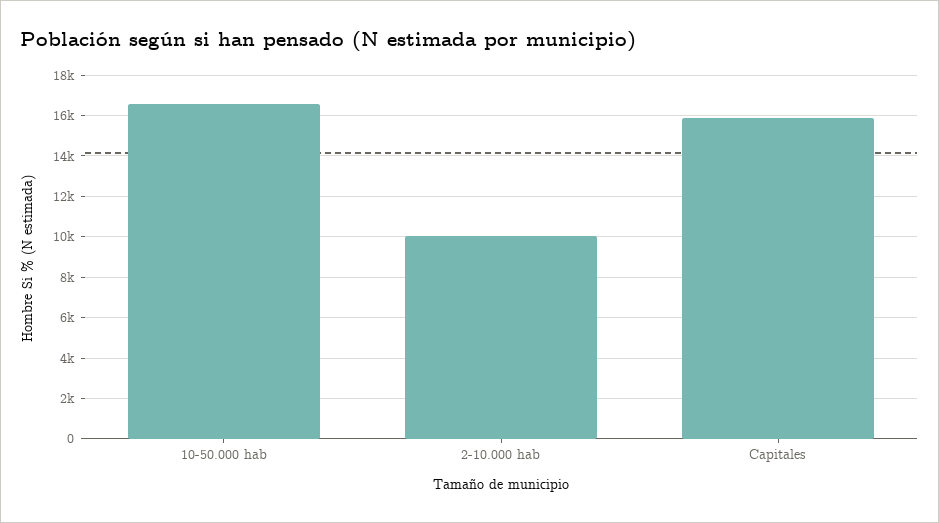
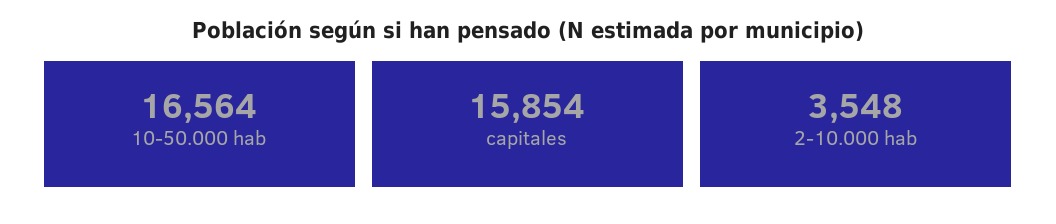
  {
    "10-50.000 hab": 16564,
-   "2-10.000 hab": 10000,
+   "2-10.000 hab": 3548,
    "Capitales": 15854
  }

